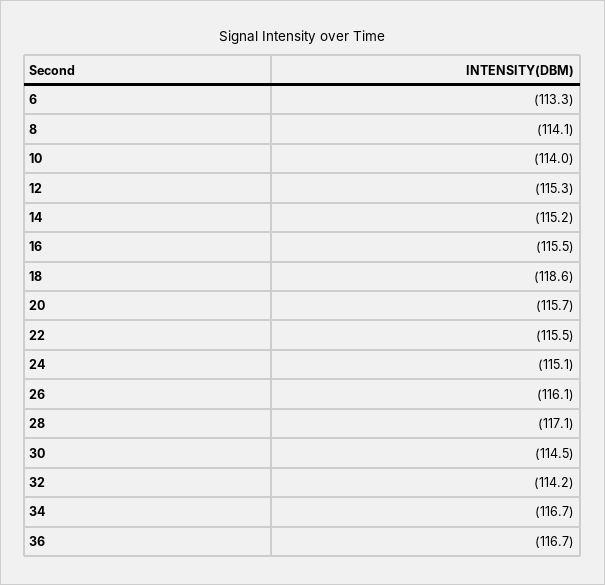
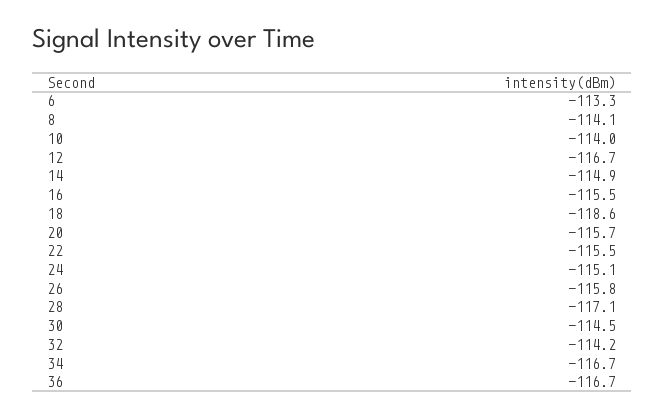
  {
    "6": -113.3,
    "8": -114.1,
    "10": -114,
-   "12": -115.3,
+   "12": -116.7,
-   "14": -115.2,
+   "14": -114.9,
    "16": -115.5,
    "18": -118.6,
    "20": -115.7,
    "22": -115.5,
    "24": -115.1,
-   "26": -116.1,
+   "26": -115.8,
    "28": -117.1,
    "30": -114.5,
    "32": -114.2,
    "34": -116.7,
    "36": -116.7
  }

